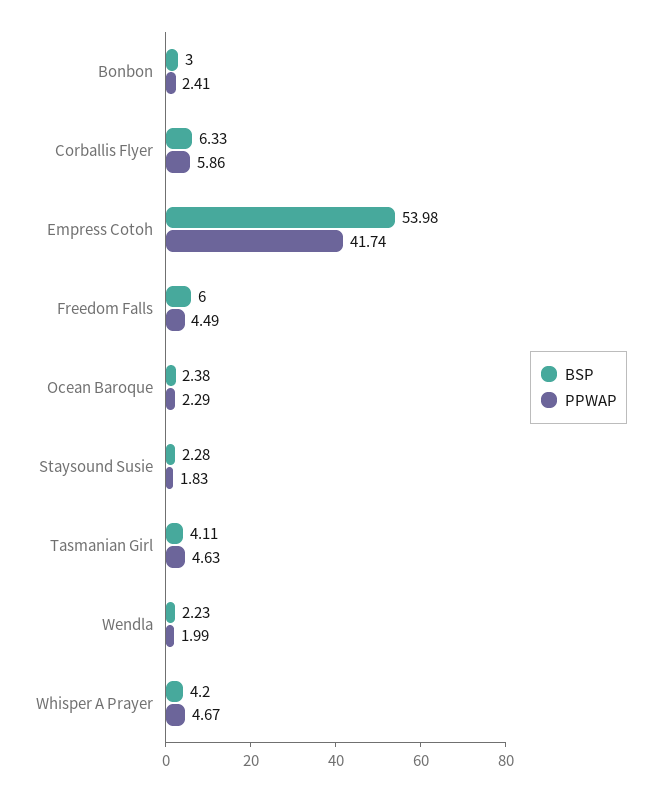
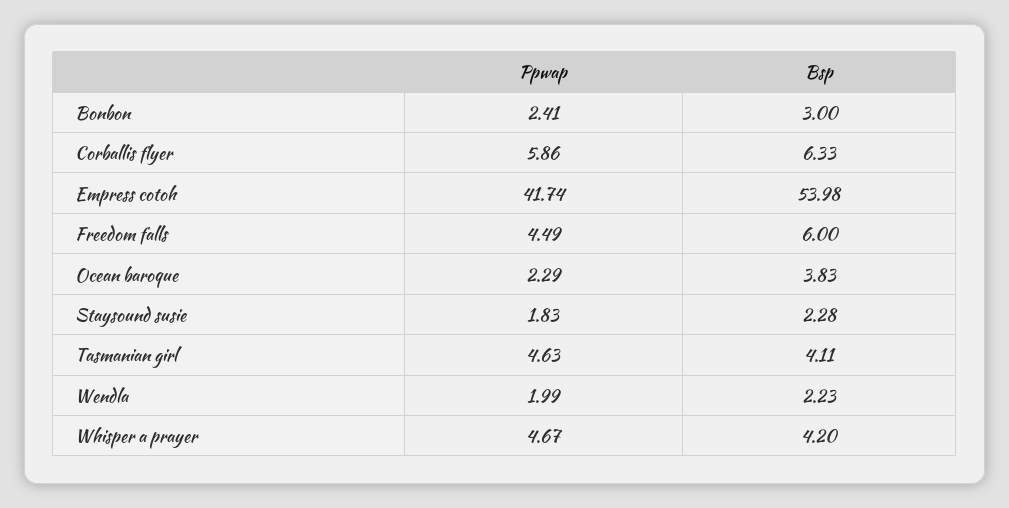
  {
    "BSP": {
      "Bonbon": 3,
      "Corballis Flyer": 6.33,
      "Empress Cotoh": 53.98,
      "Freedom Falls": 6,
-     "Ocean Baroque": 2.38,
+     "Ocean Baroque": 3.83,
      "Staysound Susie": 2.28,
      "Tasmanian Girl": 4.11,
      "Wendla": 2.23,
      "Whisper A Prayer": 4.2
    },
    "PPWAP": {
      "Bonbon": 2.41,
      "Corballis Flyer": 5.86,
      "Empress Cotoh": 41.74,
      "Freedom Falls": 4.49,
      "Ocean Baroque": 2.29,
      "Staysound Susie": 1.83,
      "Tasmanian Girl": 4.63,
      "Wendla": 1.99,
      "Whisper A Prayer": 4.67
    }
  }

